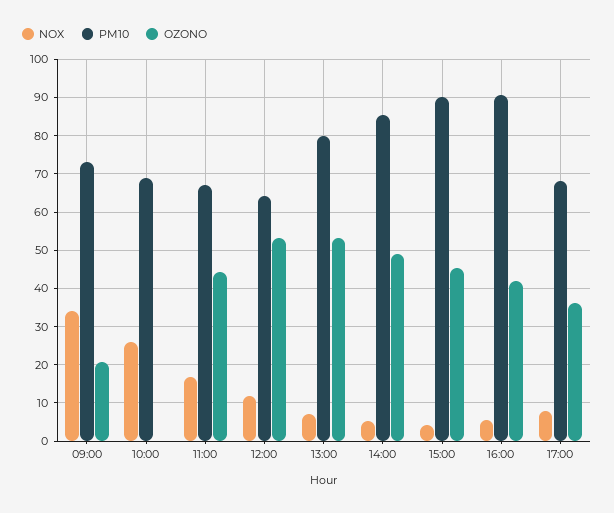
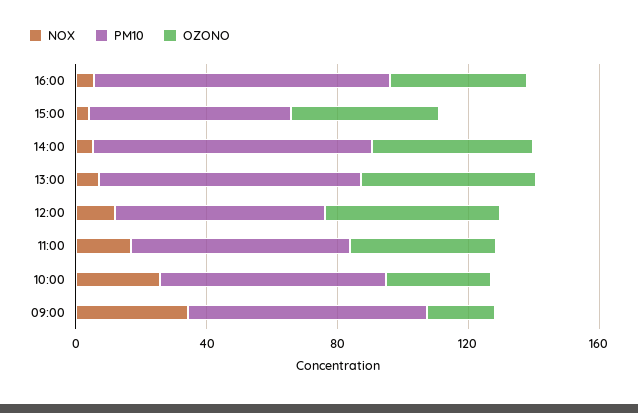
  {
    "NOX": {
      "09:00": 34,
      "10:00": 26,
      "11:00": 16,
      "12:00": 12,
      "13:00": 8,
      "14:00": 6,
      "15:00": 4,
-     "16:00": 6,
+     "16:00": 6
-     "17:00": 8
    },
    "PM10": {
      "09:00": 74,
      "10:00": 68,
      "11:00": 68,
      "12:00": 64,
      "13:00": 80,
      "14:00": 86,
-     "15:00": 90,
+     "15:00": 60,
-     "16:00": 90,
+     "16:00": 90
-     "17:00": 68
    },
    "OZONO": {
      "09:00": 20,
-     "10:00": 0,
+     "10:00": 30,
      "11:00": 44,
      "12:00": 54,
      "13:00": 54,
      "14:00": 50,
      "15:00": 46,
-     "16:00": 42,
+     "16:00": 42
-     "17:00": 36
    }
  }

